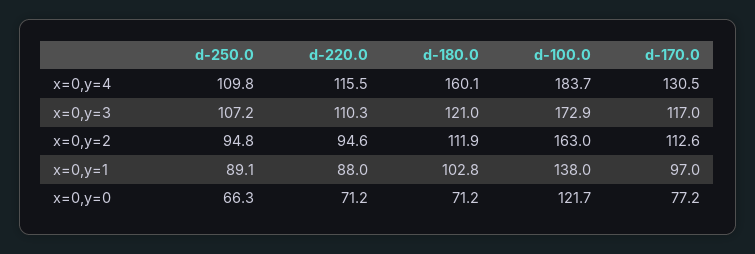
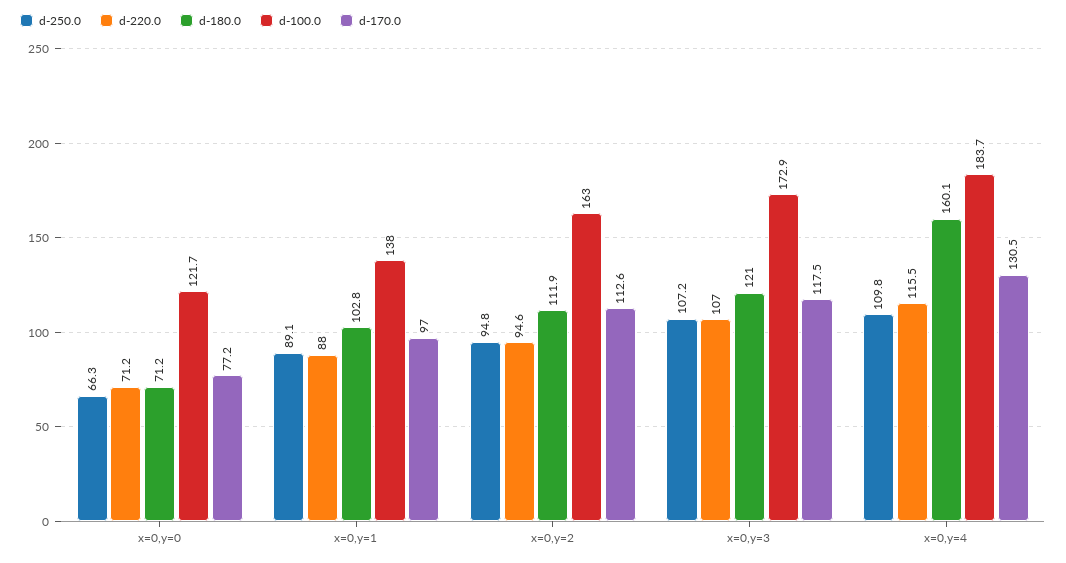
  {
    "d-250.0": {
      "x=0,y=4": 109.8,
      "x=0,y=3": 107.2,
      "x=0,y=2": 94.8,
      "x=0,y=1": 89.1,
      "x=0,y=0": 66.3
    },
    "d-220.0": {
      "x=0,y=4": 115.5,
-     "x=0,y=3": 110.3,
+     "x=0,y=3": 107,
      "x=0,y=2": 94.6,
      "x=0,y=1": 88,
      "x=0,y=0": 71.2
    },
    "d-180.0": {
      "x=0,y=4": 160.1,
      "x=0,y=3": 121,
      "x=0,y=2": 111.9,
      "x=0,y=1": 102.8,
      "x=0,y=0": 71.2
    },
    "d-100.0": {
      "x=0,y=4": 183.7,
      "x=0,y=3": 172.9,
      "x=0,y=2": 163,
      "x=0,y=1": 138,
      "x=0,y=0": 121.7
    },
    "d-170.0": {
      "x=0,y=4": 130.5,
-     "x=0,y=3": 117,
+     "x=0,y=3": 117.5,
      "x=0,y=2": 112.6,
      "x=0,y=1": 97,
      "x=0,y=0": 77.2
    }
  }

